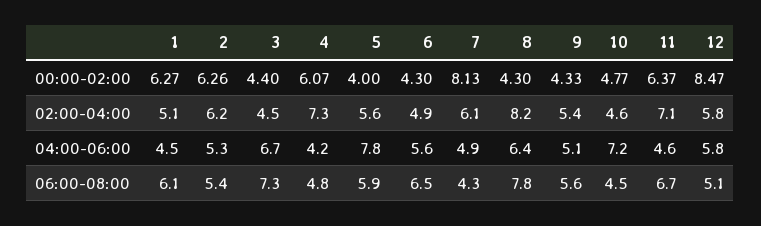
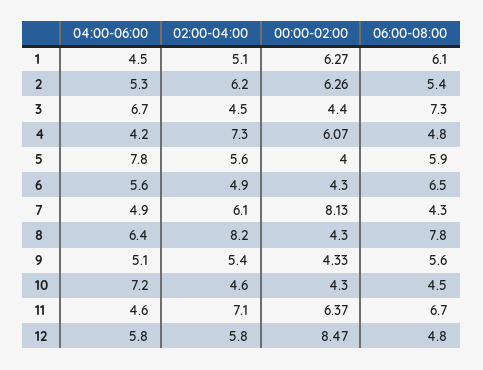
  {
    "1": {
      "00:00-02:00": 6.27,
      "02:00-04:00": 5.1,
      "04:00-06:00": 4.5,
      "06:00-08:00": 6.1
    },
    "2": {
      "00:00-02:00": 6.26,
      "02:00-04:00": 6.2,
      "04:00-06:00": 5.3,
      "06:00-08:00": 5.4
    },
    "3": {
      "00:00-02:00": 4.4,
      "02:00-04:00": 4.5,
      "04:00-06:00": 6.7,
      "06:00-08:00": 7.3
    },
    "4": {
      "00:00-02:00": 6.07,
      "02:00-04:00": 7.3,
      "04:00-06:00": 4.2,
      "06:00-08:00": 4.8
    },
    "5": {
      "00:00-02:00": 4,
      "02:00-04:00": 5.6,
      "04:00-06:00": 7.8,
      "06:00-08:00": 5.9
    },
    "6": {
      "00:00-02:00": 4.3,
      "02:00-04:00": 4.9,
      "04:00-06:00": 5.6,
      "06:00-08:00": 6.5
    },
    "7": {
      "00:00-02:00": 8.13,
      "02:00-04:00": 6.1,
      "04:00-06:00": 4.9,
      "06:00-08:00": 4.3
    },
    "8": {
      "00:00-02:00": 4.3,
      "02:00-04:00": 8.2,
      "04:00-06:00": 6.4,
      "06:00-08:00": 7.8
    },
    "9": {
      "00:00-02:00": 4.33,
      "02:00-04:00": 5.4,
      "04:00-06:00": 5.1,
      "06:00-08:00": 5.6
    },
    "10": {
-     "00:00-02:00": 4.77,
+     "00:00-02:00": 4.3,
      "02:00-04:00": 4.6,
      "04:00-06:00": 7.2,
      "06:00-08:00": 4.5
    },
    "11": {
      "00:00-02:00": 6.37,
      "02:00-04:00": 7.1,
      "04:00-06:00": 4.6,
      "06:00-08:00": 6.7
    },
    "12": {
      "00:00-02:00": 8.47,
      "02:00-04:00": 5.8,
      "04:00-06:00": 5.8,
-     "06:00-08:00": 5.1
+     "06:00-08:00": 4.8
    }
  }

